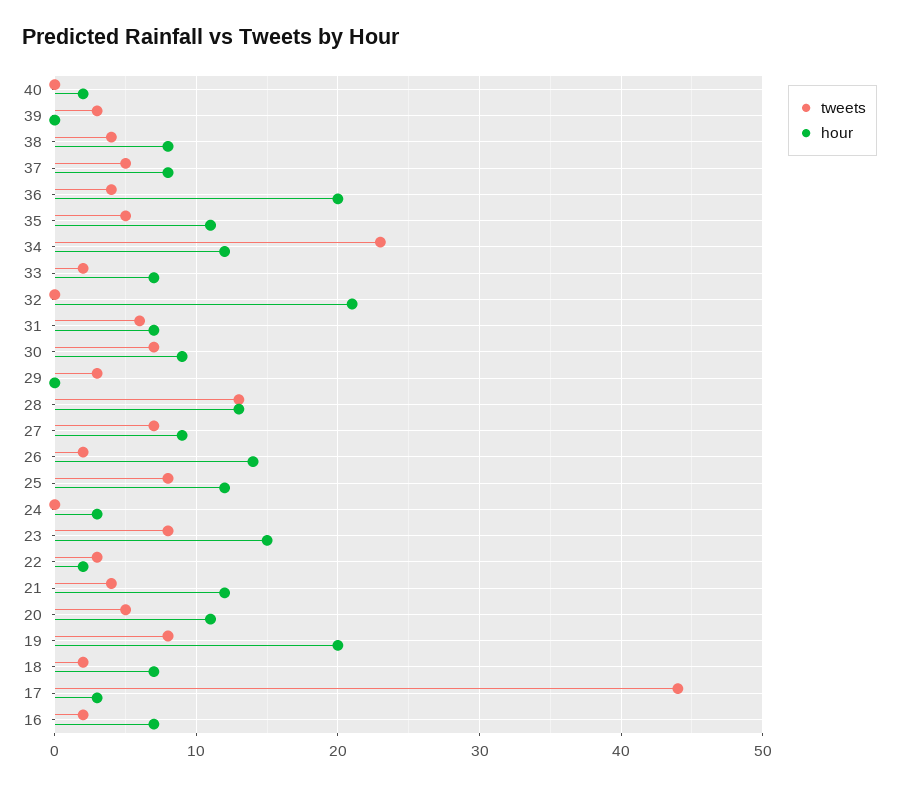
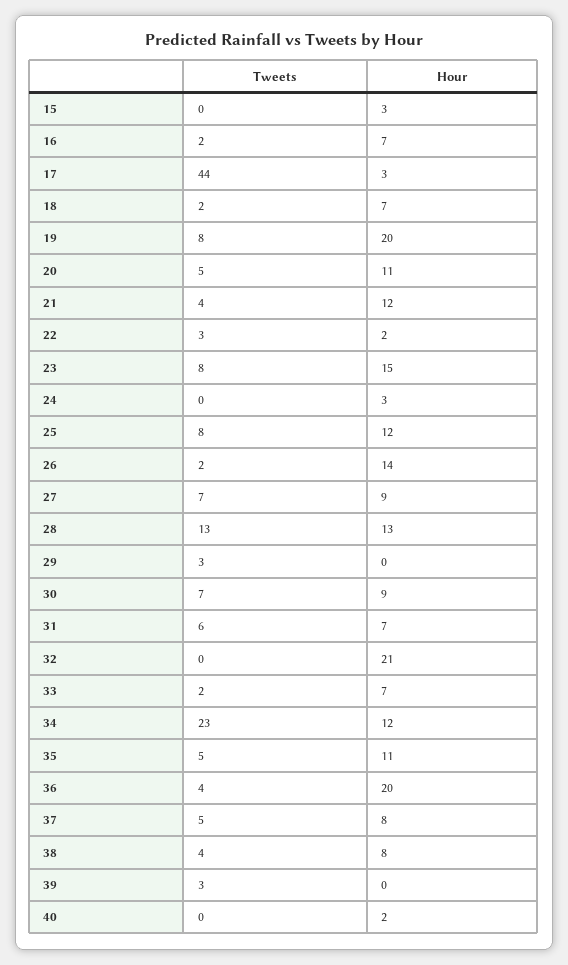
  {
    "tweets": {
      "40": 0,
      "39": 3,
      "38": 4,
      "37": 5,
      "36": 4,
      "35": 5,
      "34": 23,
      "33": 2,
      "32": 0,
      "31": 6,
      "30": 7,
      "29": 3,
      "28": 13,
      "27": 7,
      "26": 2,
      "25": 8,
      "24": 0,
      "23": 8,
      "22": 3,
      "21": 4,
      "20": 5,
      "19": 8,
      "18": 2,
      "17": 44,
-     "16": 2
+     "16": 2,
+     "15": 0
    },
    "hour": {
      "40": 2,
      "39": 0,
      "38": 8,
      "37": 8,
      "36": 20,
      "35": 11,
      "34": 12,
      "33": 7,
      "32": 21,
      "31": 7,
      "30": 9,
      "29": 0,
      "28": 13,
      "27": 9,
      "26": 14,
      "25": 12,
      "24": 3,
      "23": 15,
      "22": 2,
      "21": 12,
      "20": 11,
      "19": 20,
      "18": 7,
      "17": 3,
-     "16": 7
+     "16": 7,
+     "15": 3
    }
  }

